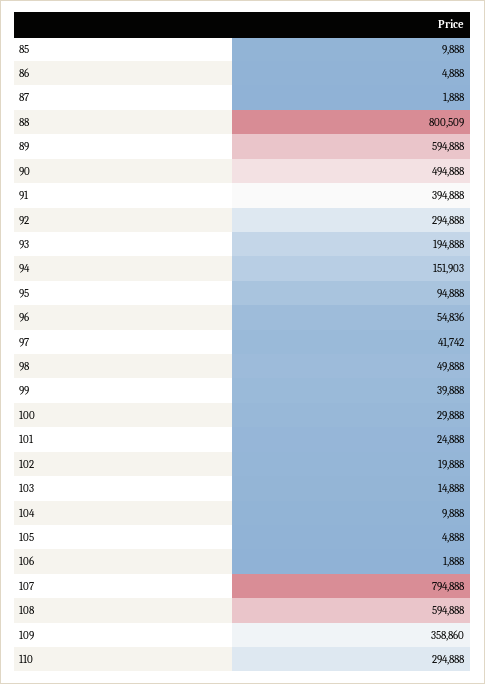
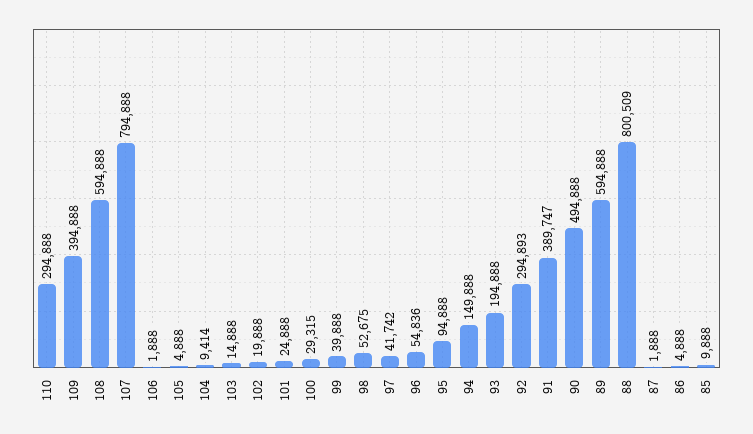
  {
    "85": 9888,
    "86": 4888,
    "87": 1888,
    "88": 800509,
    "89": 594888,
    "90": 494888,
-   "91": 394888,
+   "91": 389747,
-   "92": 294888,
+   "92": 294893,
    "93": 194888,
-   "94": 151903,
+   "94": 149888,
    "95": 94888,
    "96": 54836,
    "97": 41742,
-   "98": 49888,
+   "98": 52675,
    "99": 39888,
-   "100": 29888,
+   "100": 29315,
    "101": 24888,
    "102": 19888,
    "103": 14888,
-   "104": 9888,
+   "104": 9414,
    "105": 4888,
    "106": 1888,
    "107": 794888,
    "108": 594888,
-   "109": 358860,
+   "109": 394888,
    "110": 294888
  }

